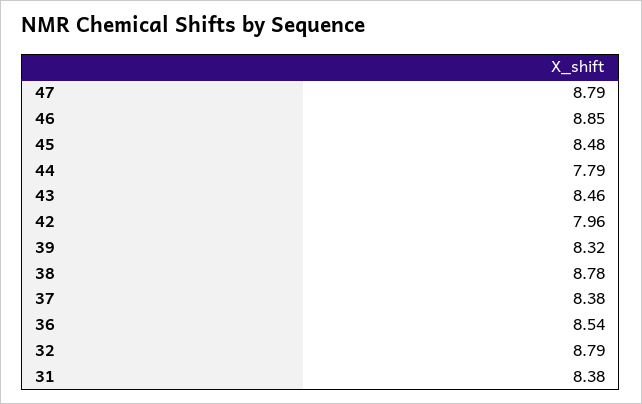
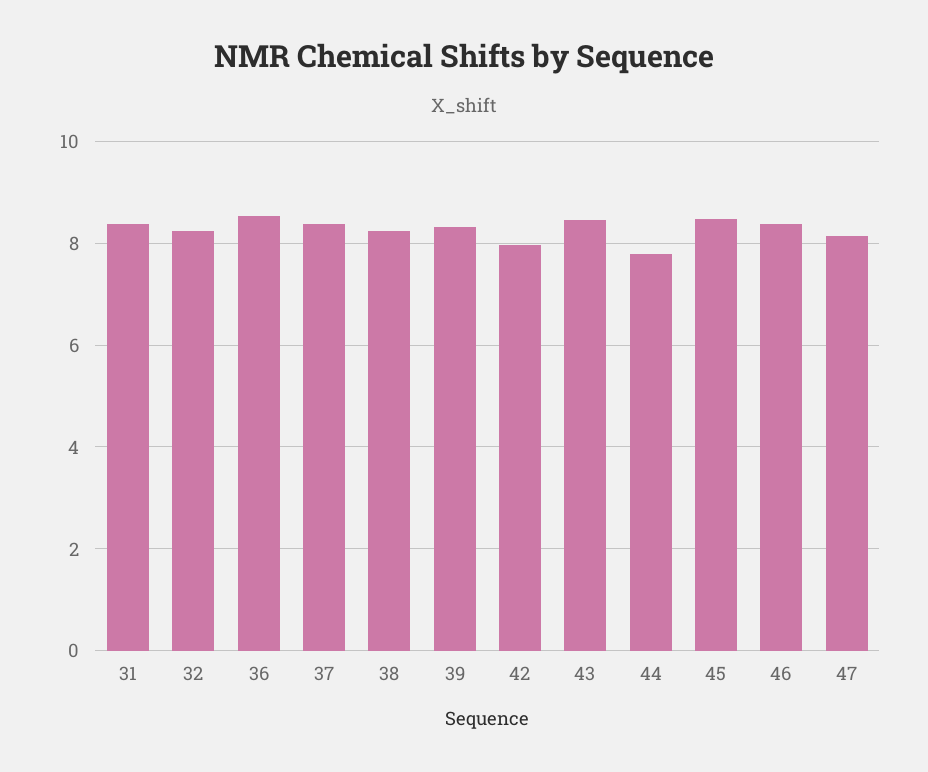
  {
-   "47": 8.79,
+   "47": 8.2,
-   "46": 8.85,
+   "46": 8.4,
    "45": 8.48,
    "44": 7.79,
    "43": 8.46,
    "42": 7.96,
    "39": 8.32,
-   "38": 8.78,
+   "38": 8.2,
    "37": 8.38,
    "36": 8.54,
-   "32": 8.79,
+   "32": 8.2,
    "31": 8.38
  }

